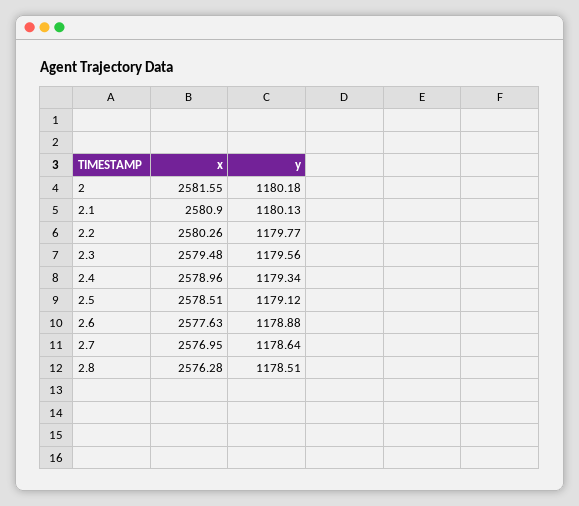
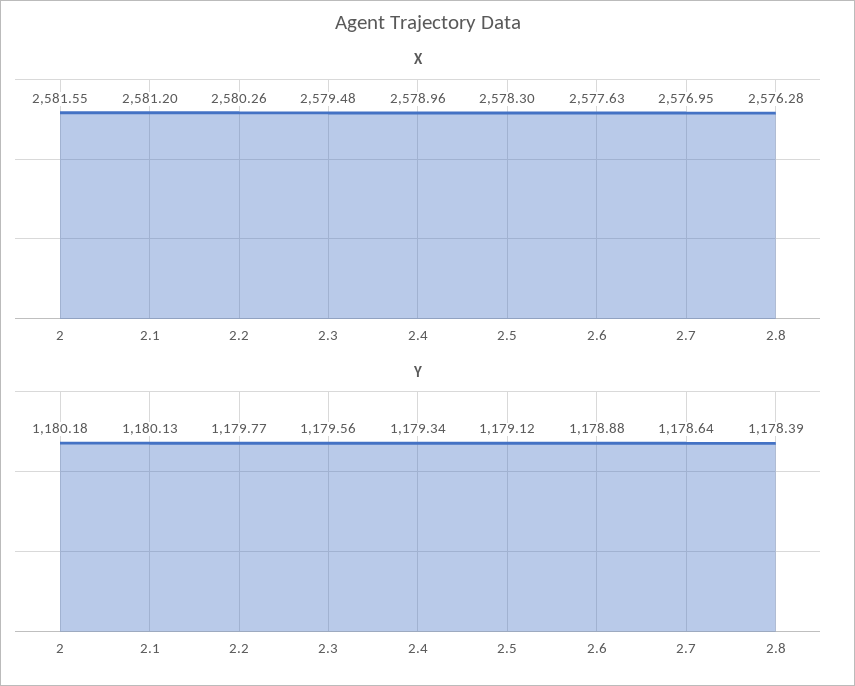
  {
    "x": {
      "2": 2581.55,
-     "2.1": 2580.9,
+     "2.1": 2581.2,
      "2.2": 2580.26,
      "2.3": 2579.48,
      "2.4": 2578.96,
-     "2.5": 2578.51,
+     "2.5": 2578.3,
      "2.6": 2577.63,
      "2.7": 2576.95,
      "2.8": 2576.28
    },
    "y": {
      "2": 1180.18,
      "2.1": 1180.13,
      "2.2": 1179.77,
      "2.3": 1179.56,
      "2.4": 1179.34,
      "2.5": 1179.12,
      "2.6": 1178.88,
      "2.7": 1178.64,
-     "2.8": 1178.51
+     "2.8": 1178.39
    }
  }

